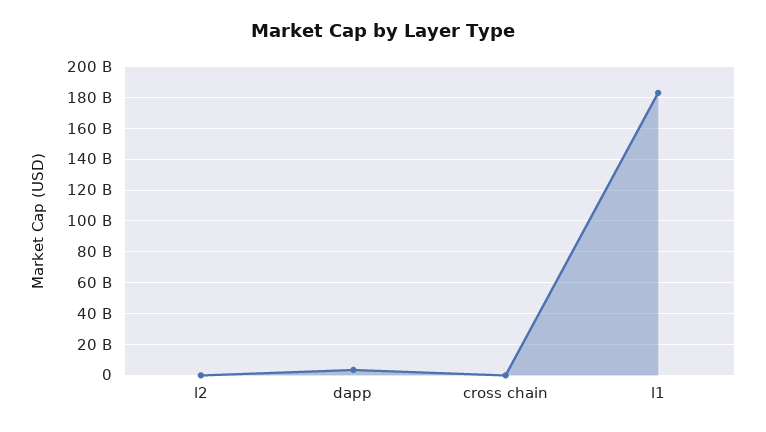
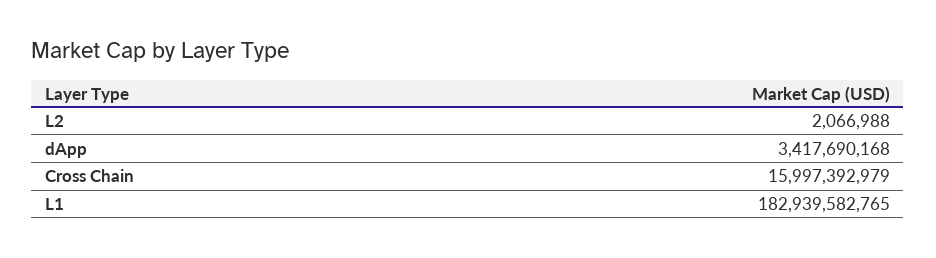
  {
    "l2": 2066988,
    "dapp": 3417690168,
-   "cross chain": 0,
+   "cross chain": 15997392979,
    "l1": 182939582765
  }

